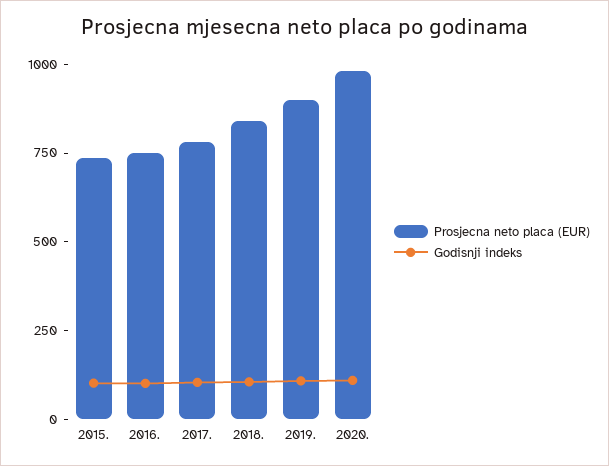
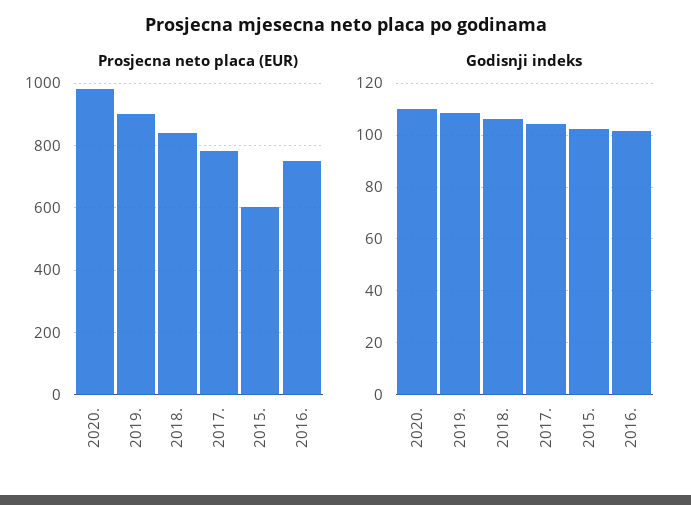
  {
    "Prosjecna neto placa (EUR)": {
-     "2015.": 750,
+     "2015.": 600,
      "2016.": 740,
      "2017.": 780,
      "2018.": 840,
      "2019.": 900,
      "2020.": 980
    },
    "Godisnji indeks": {
      "2015.": 102.5,
      "2016.": 102.5,
      "2017.": 105,
      "2018.": 105,
      "2019.": 107.5,
      "2020.": 110
    }
  }

